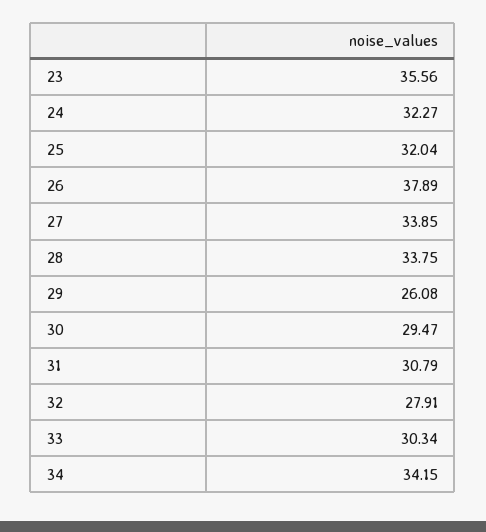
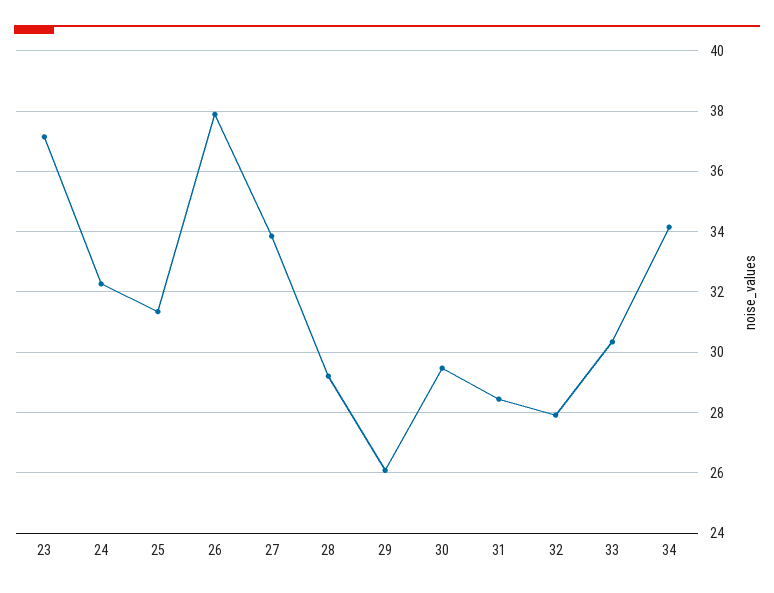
  {
-   "23": 35.56,
+   "23": 37.2,
    "24": 32.27,
-   "25": 32.04,
+   "25": 31.4,
    "26": 37.89,
    "27": 33.85,
-   "28": 33.75,
+   "28": 29.2,
    "29": 26.08,
    "30": 29.47,
-   "31": 30.79,
+   "31": 28.4,
    "32": 27.91,
    "33": 30.34,
    "34": 34.15
  }

